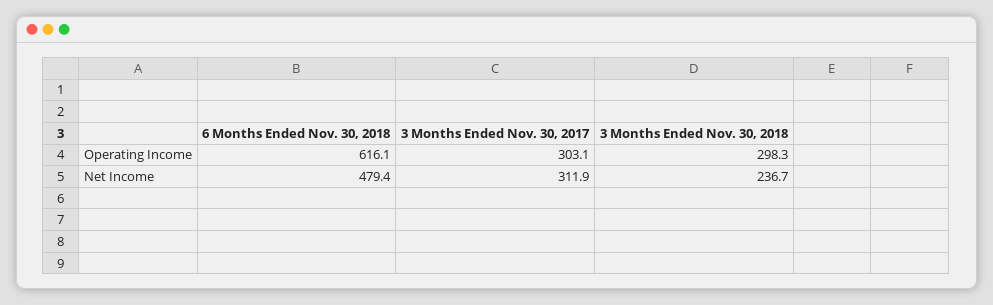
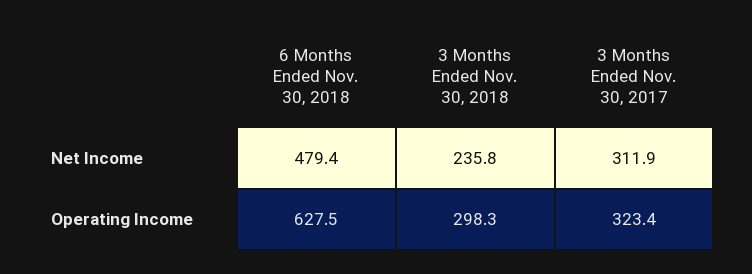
  {
    "6 Months Ended Nov. 30, 2018": {
-     "Operating Income": 616.1,
+     "Operating Income": 627.5,
      "Net Income": 479.4
    },
    "3 Months Ended Nov. 30, 2017": {
-     "Operating Income": 303.1,
+     "Operating Income": 323.4,
      "Net Income": 311.9
    },
    "3 Months Ended Nov. 30, 2018": {
      "Operating Income": 298.3,
-     "Net Income": 236.7
+     "Net Income": 235.8
    }
  }

